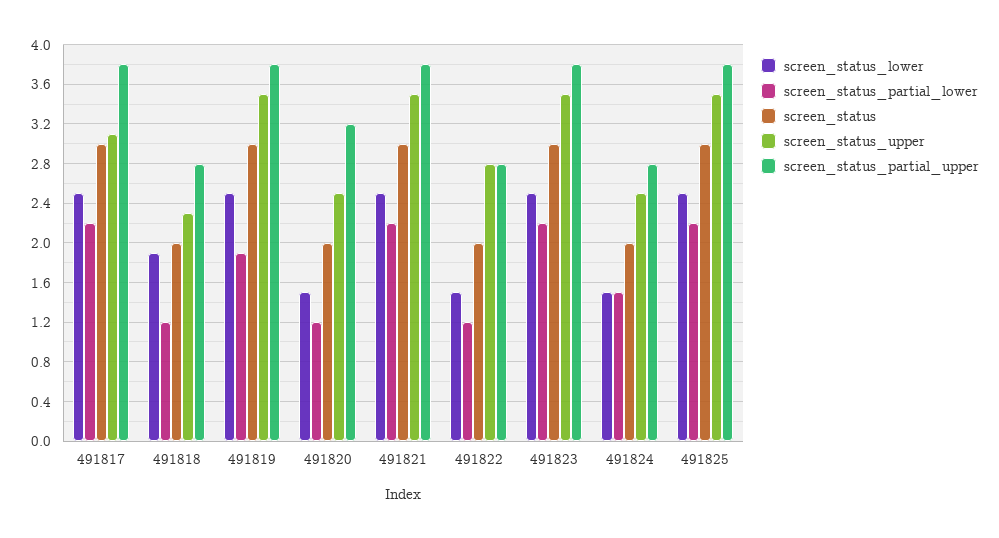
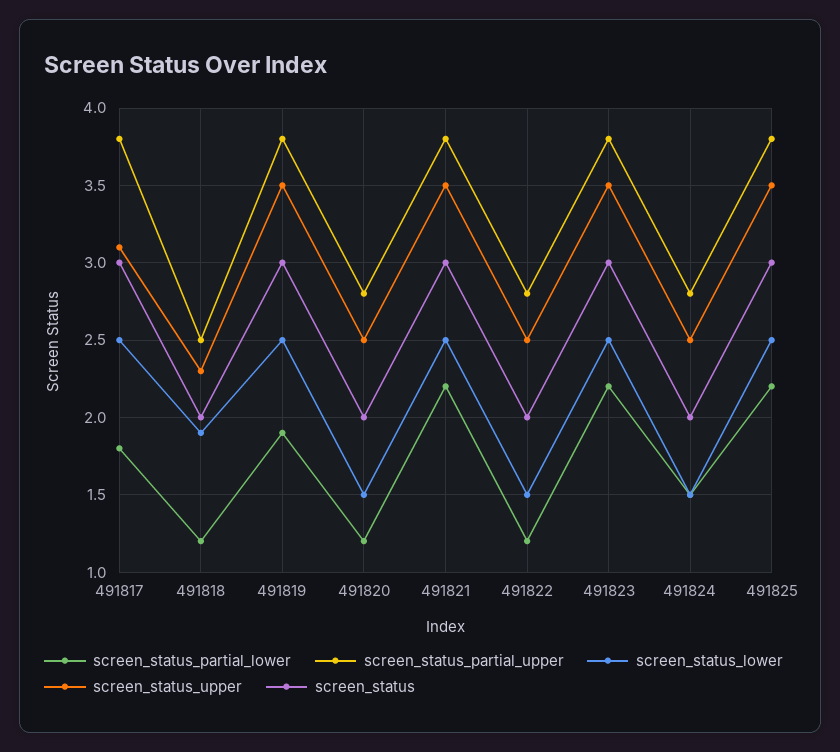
  {
    "screen_status_lower": {
      "491817": 2.5,
      "491818": 1.9,
      "491819": 2.5,
      "491820": 1.5,
      "491821": 2.5,
      "491822": 1.5,
      "491823": 2.5,
      "491824": 1.5,
      "491825": 2.5
    },
    "screen_status_partial_lower": {
-     "491817": 2.2,
+     "491817": 1.8,
      "491818": 1.2,
      "491819": 1.9,
      "491820": 1.2,
      "491821": 2.2,
      "491822": 1.2,
      "491823": 2.2,
      "491824": 1.5,
      "491825": 2.2
    },
    "screen_status": {
      "491817": 3,
      "491818": 2,
      "491819": 3,
      "491820": 2,
      "491821": 3,
      "491822": 2,
      "491823": 3,
      "491824": 2,
      "491825": 3
    },
    "screen_status_upper": {
      "491817": 3.1,
      "491818": 2.3,
      "491819": 3.5,
      "491820": 2.5,
      "491821": 3.5,
-     "491822": 2.8,
+     "491822": 2.5,
      "491823": 3.5,
      "491824": 2.5,
      "491825": 3.5
    },
    "screen_status_partial_upper": {
      "491817": 3.8,
-     "491818": 2.8,
+     "491818": 2.5,
      "491819": 3.8,
-     "491820": 3.2,
+     "491820": 2.8,
      "491821": 3.8,
      "491822": 2.8,
      "491823": 3.8,
      "491824": 2.8,
      "491825": 3.8
    }
  }

